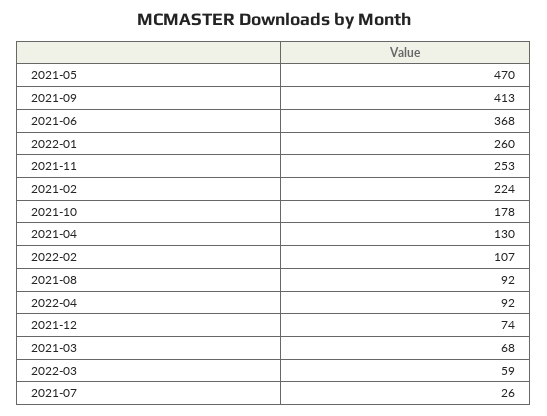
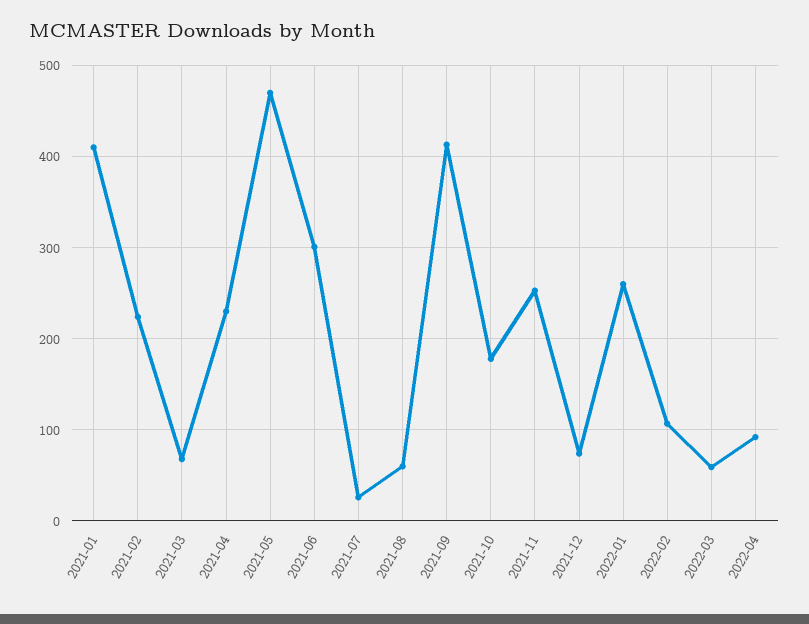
  {
    "2021-05": 470,
    "2021-09": 413,
-   "2021-06": 368,
+   "2021-06": 300,
    "2022-01": 260,
    "2021-11": 253,
    "2021-02": 224,
    "2021-10": 178,
-   "2021-04": 130,
+   "2021-04": 230,
    "2022-02": 107,
-   "2021-08": 92,
+   "2021-08": 60,
    "2022-04": 92,
    "2021-12": 74,
    "2021-03": 68,
    "2022-03": 59,
-   "2021-07": 26
+   "2021-07": 26,
+   "2021-01": 410
  }

